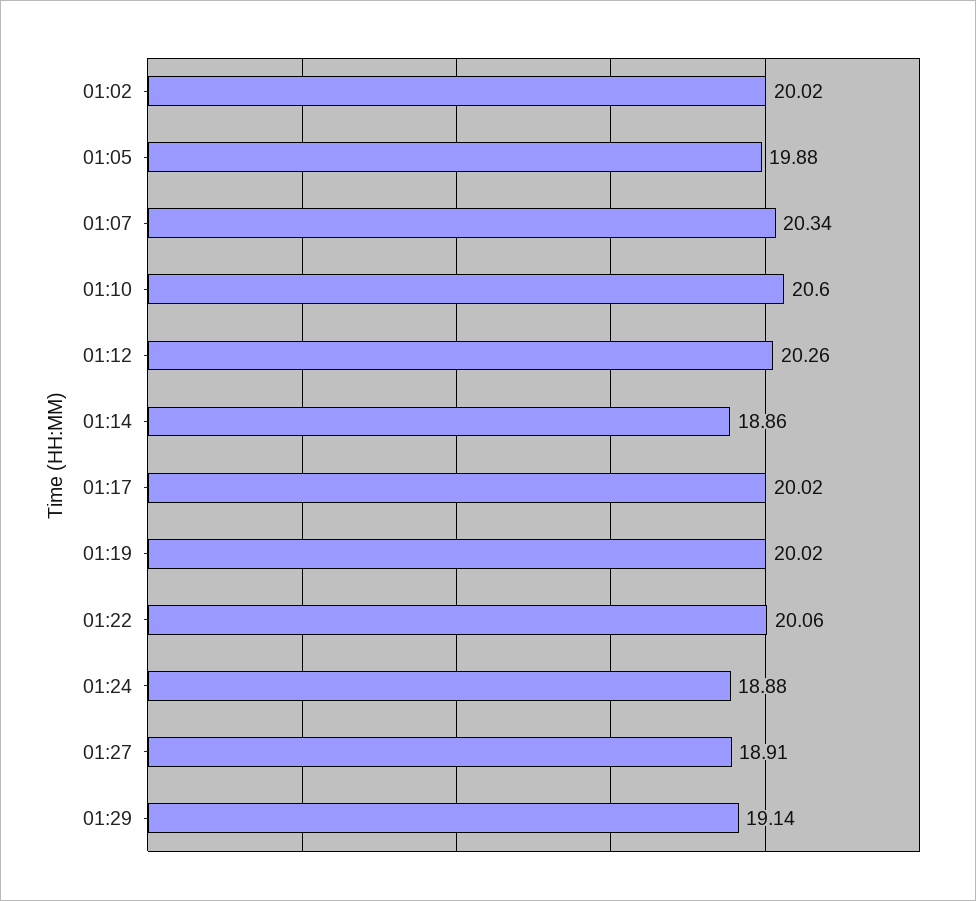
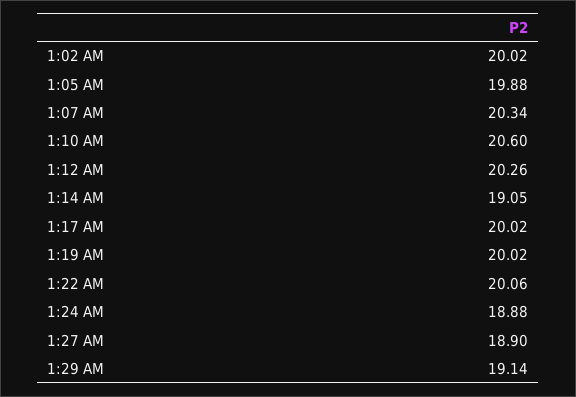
  {
    "01:02": 20.02,
    "01:05": 19.88,
    "01:07": 20.34,
    "01:10": 20.6,
    "01:12": 20.26,
-   "01:14": 18.86,
+   "01:14": 19.05,
    "01:17": 20.02,
    "01:19": 20.02,
    "01:22": 20.06,
    "01:24": 18.88,
-   "01:27": 18.91,
+   "01:27": 18.9,
    "01:29": 19.14
  }

